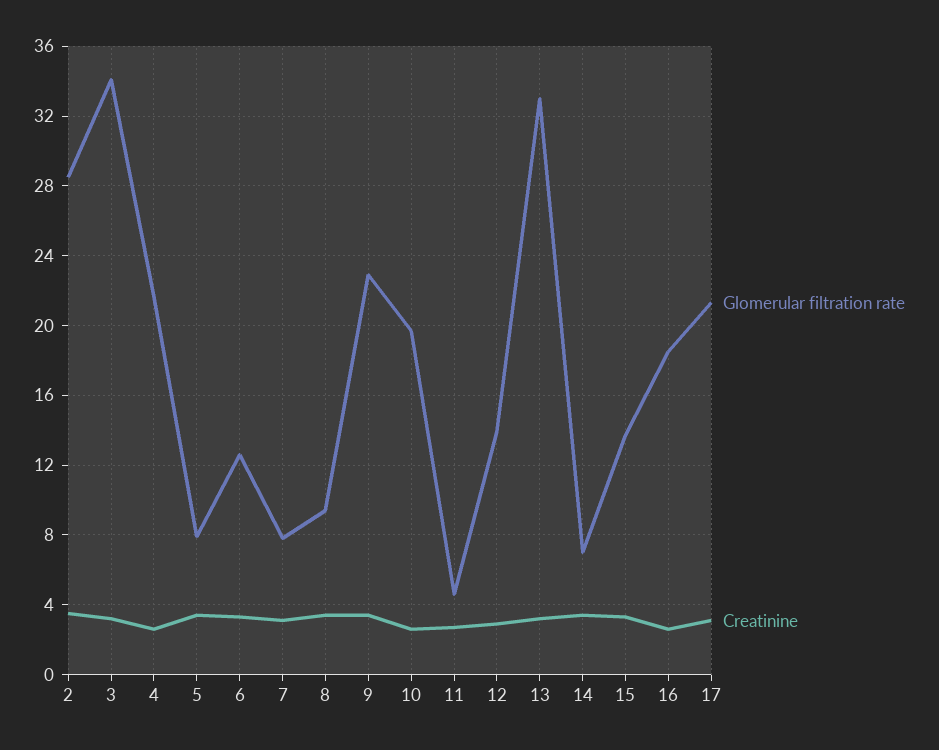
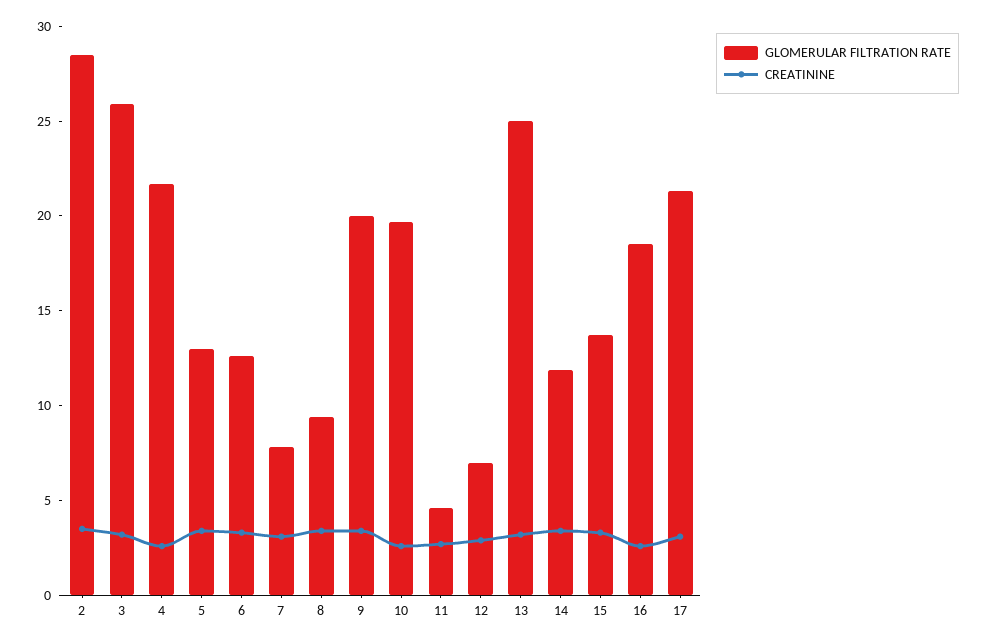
  {
    "Glomerular filtration rate": {
      "2": 28.5,
-     "3": 34,
+     "3": 26,
      "4": 21.5,
-     "5": 8,
+     "5": 13,
      "6": 12.5,
      "7": 8,
      "8": 9.5,
-     "9": 23,
+     "9": 20,
      "10": 19.5,
      "11": 4.5,
-     "12": 14,
+     "12": 7,
-     "13": 33,
+     "13": 25,
-     "14": 7,
+     "14": 12,
      "15": 13.5,
      "16": 18.5,
      "17": 21.5
    },
    "Creatinine": {
      "2": 3.5,
      "3": 3,
      "4": 2.5,
      "5": 3.5,
      "6": 3.5,
      "7": 3,
      "8": 3.5,
      "9": 3.5,
      "10": 2.5,
      "11": 2.5,
      "12": 3,
      "13": 3,
      "14": 3.5,
      "15": 3.5,
      "16": 2.5,
      "17": 3
    }
  }

